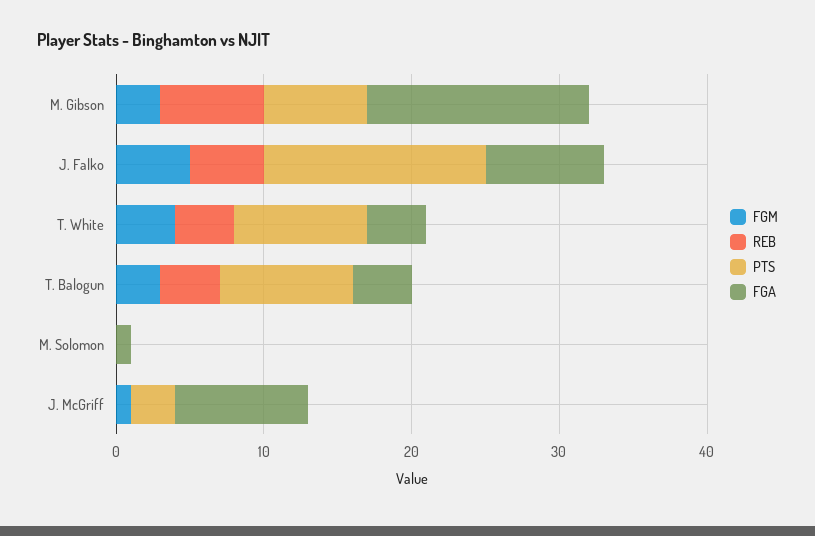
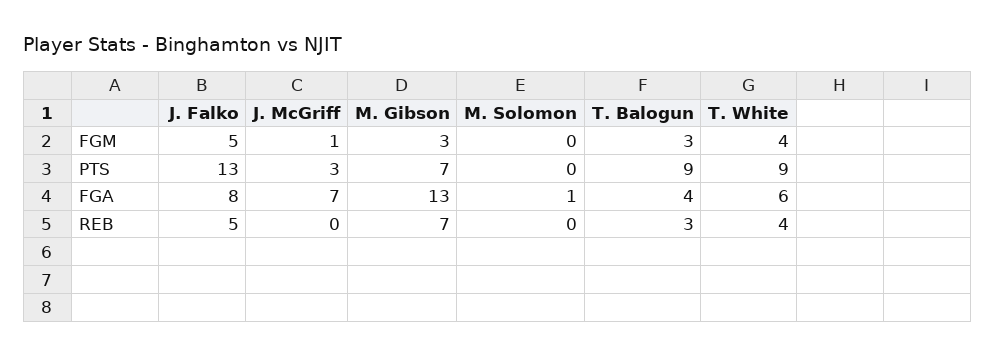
  {
    "FGM": {
      "M. Gibson": 3,
      "J. Falko": 5,
      "T. White": 4,
      "T. Balogun": 3,
      "M. Solomon": 0,
      "J. McGriff": 1
    },
    "REB": {
      "M. Gibson": 7,
      "J. Falko": 5,
      "T. White": 4,
-     "T. Balogun": 4,
+     "T. Balogun": 3,
      "M. Solomon": 0,
      "J. McGriff": 0
    },
    "PTS": {
      "M. Gibson": 7,
-     "J. Falko": 15,
+     "J. Falko": 13,
      "T. White": 9,
      "T. Balogun": 9,
      "M. Solomon": 0,
      "J. McGriff": 3
    },
    "FGA": {
-     "M. Gibson": 15,
+     "M. Gibson": 13,
      "J. Falko": 8,
-     "T. White": 4,
+     "T. White": 6,
      "T. Balogun": 4,
      "M. Solomon": 1,
-     "J. McGriff": 9
+     "J. McGriff": 7
    }
  }

